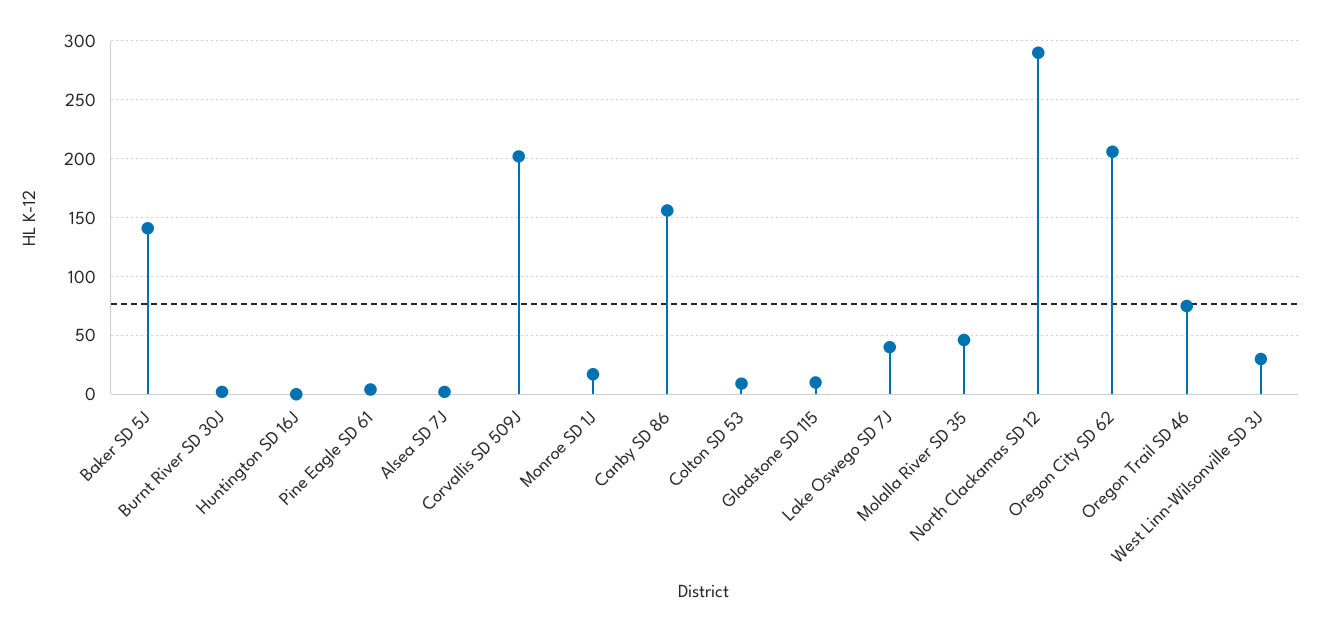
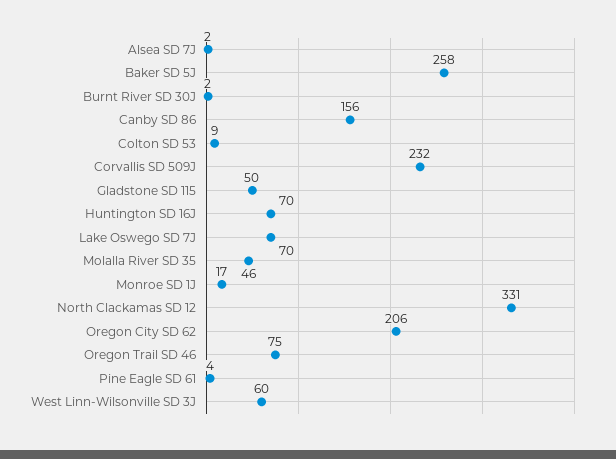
  {
-   "Baker SD 5J": 140,
+   "Baker SD 5J": 258,
    "Burnt River SD 30J": 2,
-   "Huntington SD 16J": 0,
+   "Huntington SD 16J": 70,
    "Pine Eagle SD 61": 4,
    "Alsea SD 7J": 2,
-   "Corvallis SD 509J": 200,
+   "Corvallis SD 509J": 232,
    "Monroe SD 1J": 17,
    "Canby SD 86": 156,
    "Colton SD 53": 9,
-   "Gladstone SD 115": 10,
+   "Gladstone SD 115": 50,
-   "Lake Oswego SD 7J": 40,
+   "Lake Oswego SD 7J": 70,
    "Molalla River SD 35": 46,
-   "North Clackamas SD 12": 290,
+   "North Clackamas SD 12": 331,
    "Oregon City SD 62": 206,
    "Oregon Trail SD 46": 75,
-   "West Linn-Wilsonville SD 3J": 30
+   "West Linn-Wilsonville SD 3J": 60
  }

